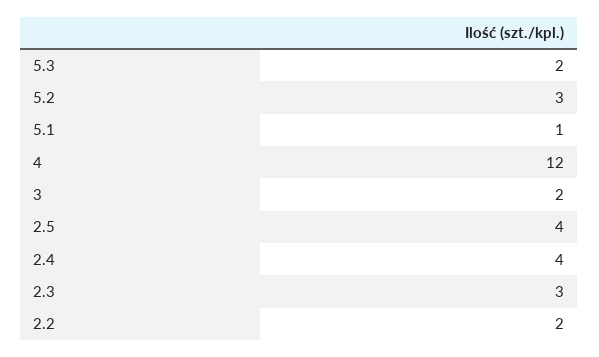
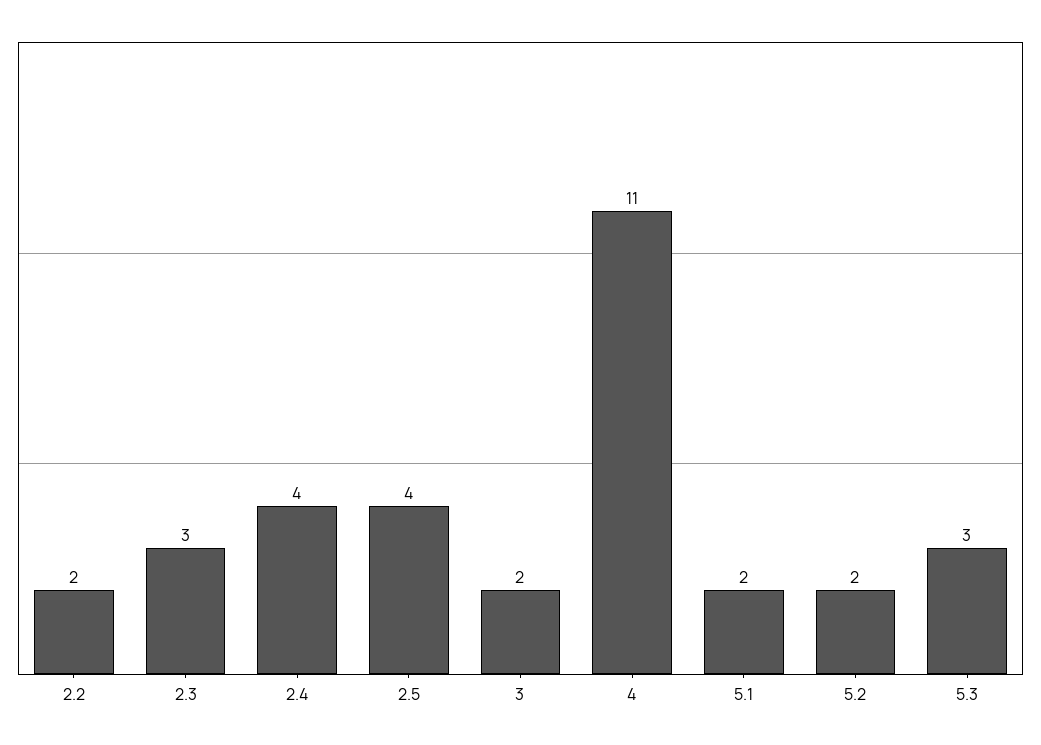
  {
-   "5.3": 2,
+   "5.3": 3,
-   "5.2": 3,
+   "5.2": 2,
-   "5.1": 1,
+   "5.1": 2,
-   "4": 12,
+   "4": 11,
    "3": 2,
    "2.5": 4,
    "2.4": 4,
    "2.3": 3,
    "2.2": 2
  }

